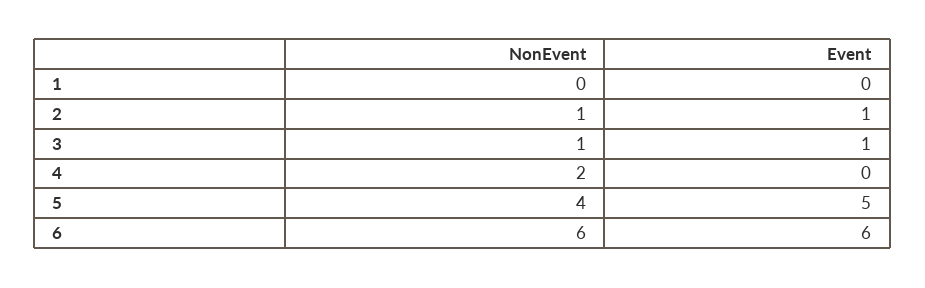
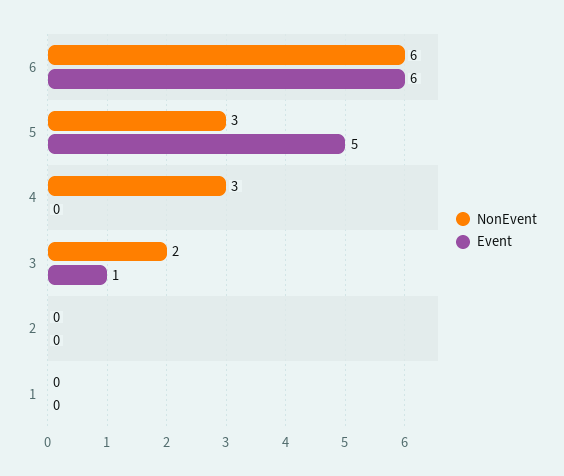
  {
    "NonEvent": {
      "1": 0,
-     "2": 1,
+     "2": 0,
-     "3": 1,
+     "3": 2,
-     "4": 2,
+     "4": 3,
-     "5": 4,
+     "5": 3,
      "6": 6
    },
    "Event": {
      "1": 0,
-     "2": 1,
+     "2": 0,
      "3": 1,
      "4": 0,
      "5": 5,
      "6": 6
    }
  }

